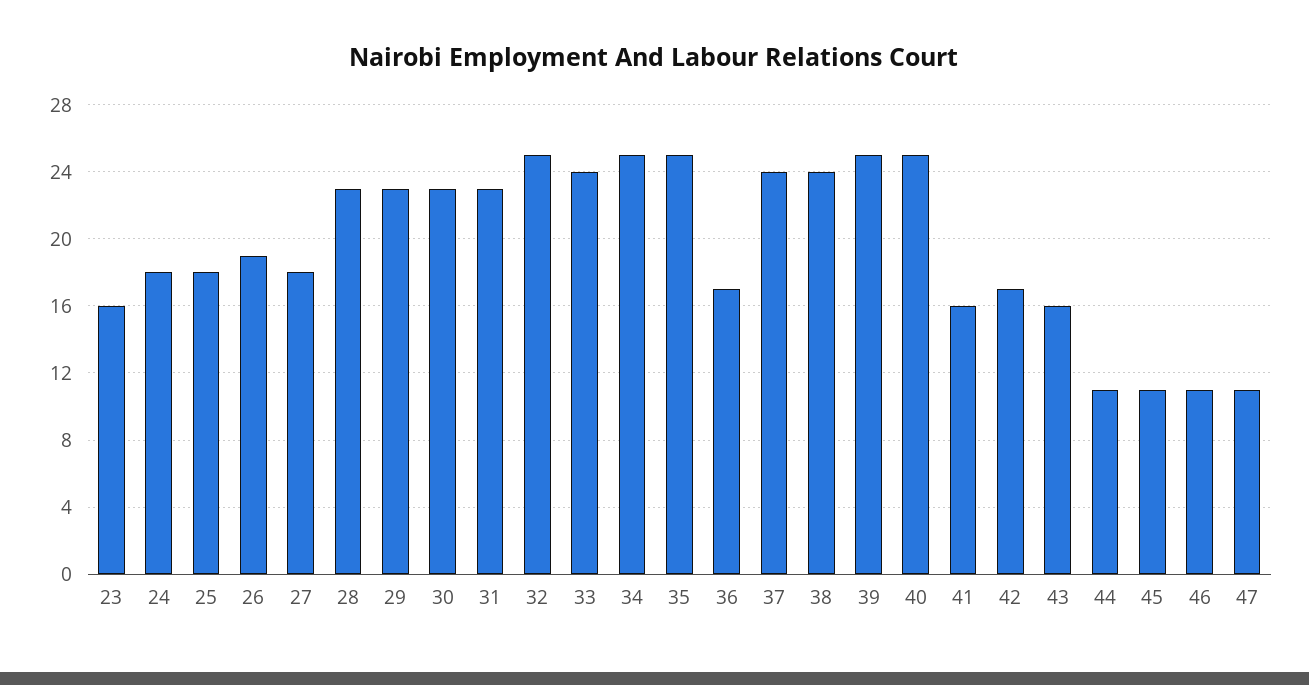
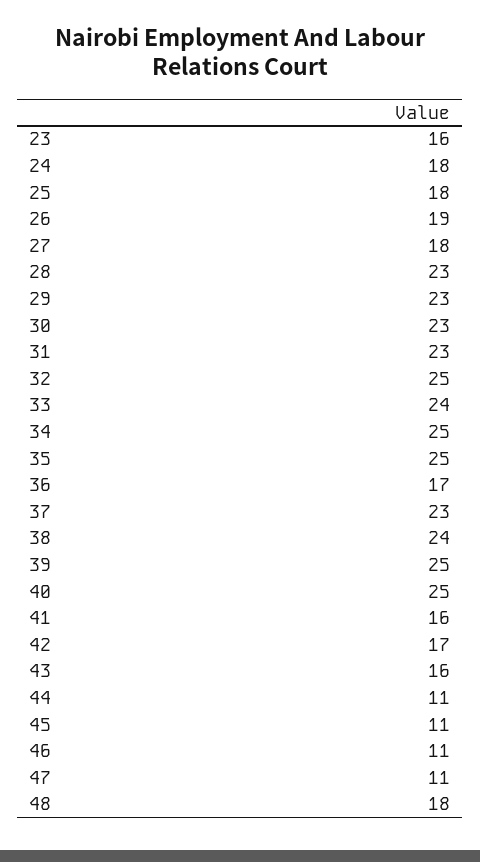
  {
    "23": 16,
    "24": 18,
    "25": 18,
    "26": 19,
    "27": 18,
    "28": 23,
    "29": 23,
    "30": 23,
    "31": 23,
    "32": 25,
    "33": 24,
    "34": 25,
    "35": 25,
    "36": 17,
-   "37": 24,
+   "37": 23,
    "38": 24,
    "39": 25,
    "40": 25,
    "41": 16,
    "42": 17,
    "43": 16,
    "44": 11,
    "45": 11,
    "46": 11,
-   "47": 11
+   "47": 11,
+   "48": 18
  }

